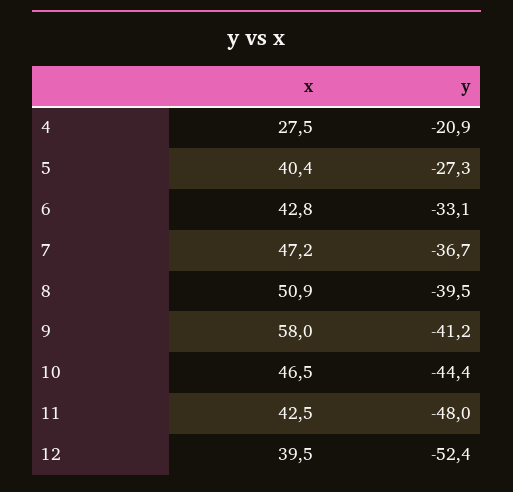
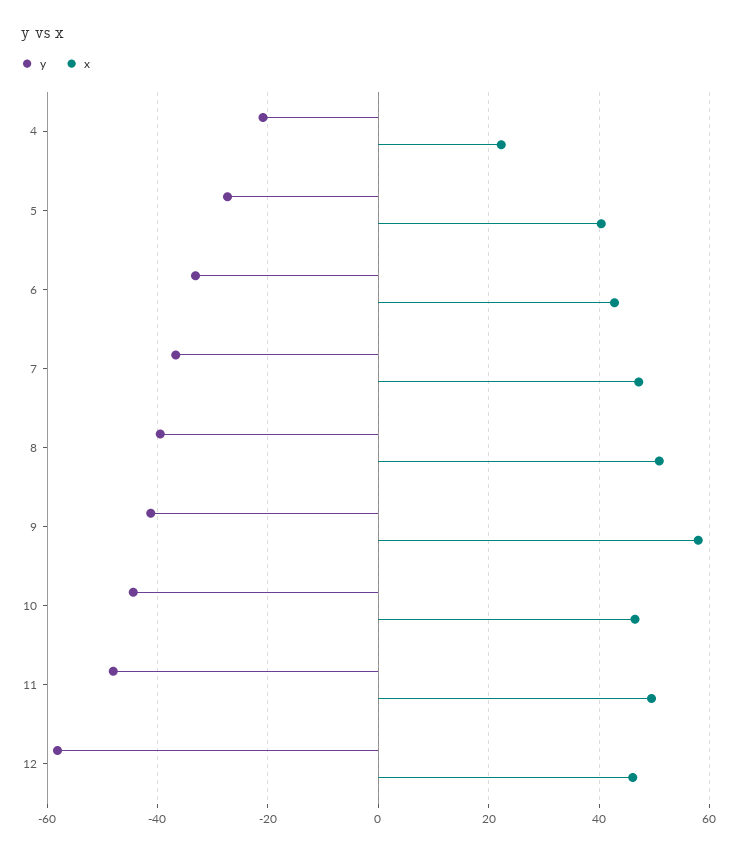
  {
    "x": {
-     "4": 27.5,
+     "4": 22,
      "5": 40.4,
      "6": 42.8,
      "7": 47.2,
      "8": 50.9,
      "9": 58,
      "10": 46.5,
-     "11": 42.5,
+     "11": 50,
-     "12": 39.5
+     "12": 46
    },
    "y": {
      "4": -20.9,
      "5": -27.3,
      "6": -33.1,
      "7": -36.7,
      "8": -39.5,
      "9": -41.2,
      "10": -44.4,
      "11": -48,
-     "12": -52.4
+     "12": -58
    }
  }

